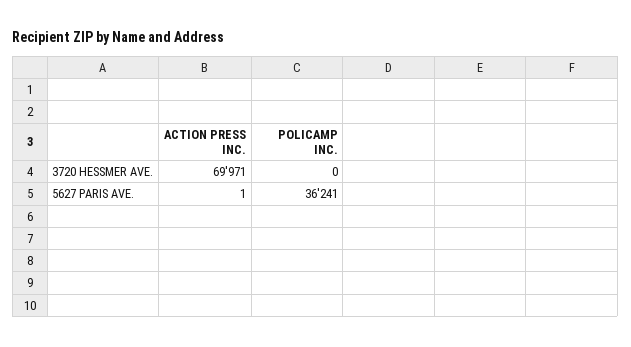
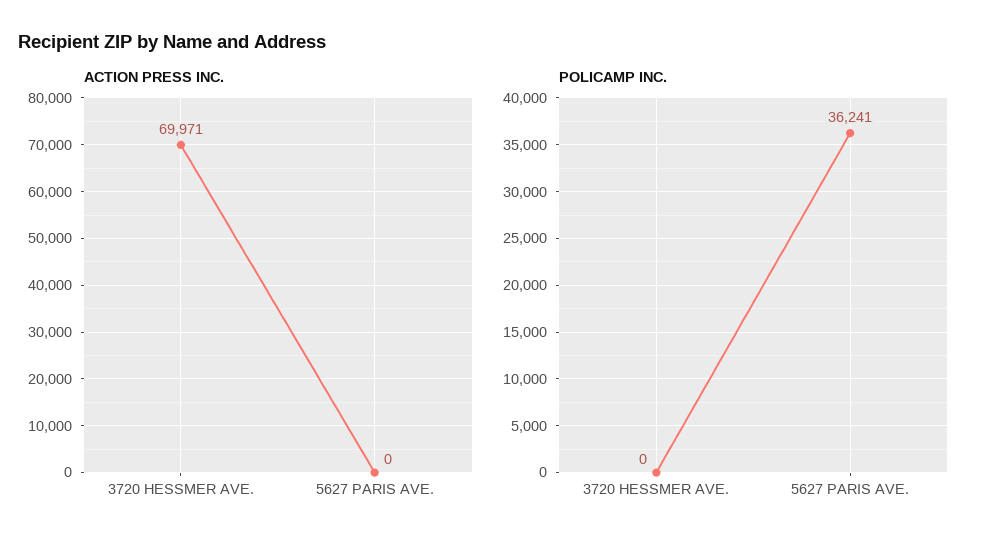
  {
    "ACTION PRESS INC.": {
      "3720 HESSMER AVE.": 69971,
-     "5627 PARIS AVE.": 1
+     "5627 PARIS AVE.": 0
    },
    "POLICAMP INC.": {
      "3720 HESSMER AVE.": 0,
      "5627 PARIS AVE.": 36241
    }
  }

